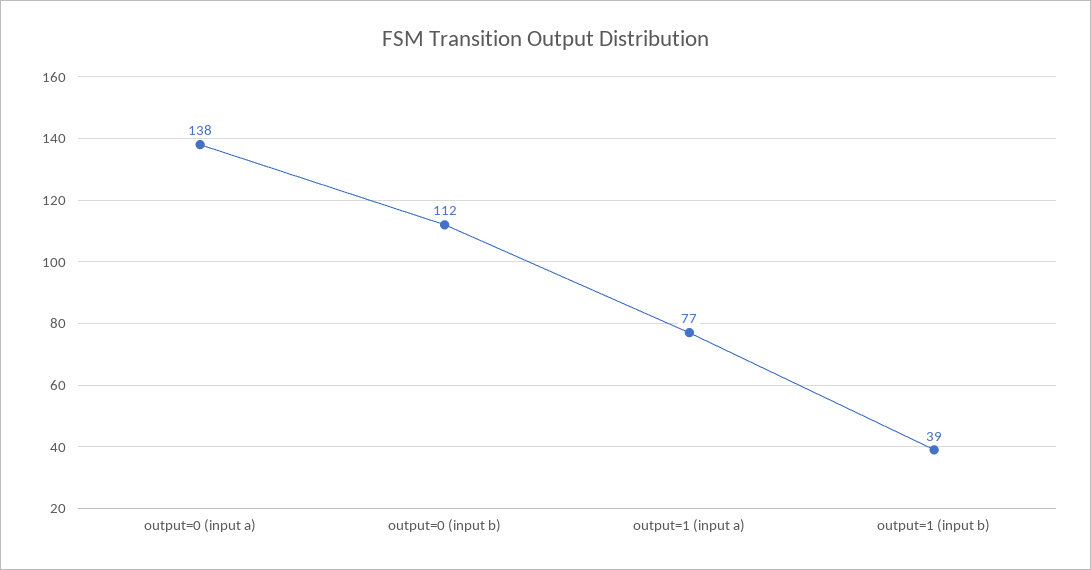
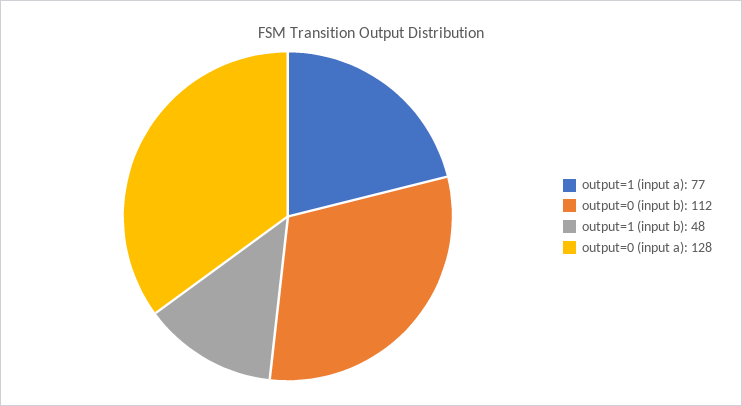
  {
-   "output=0 (input a)": 138,
+   "output=0 (input a)": 128,
    "output=0 (input b)": 112,
    "output=1 (input a)": 77,
-   "output=1 (input b)": 39
+   "output=1 (input b)": 48
  }

